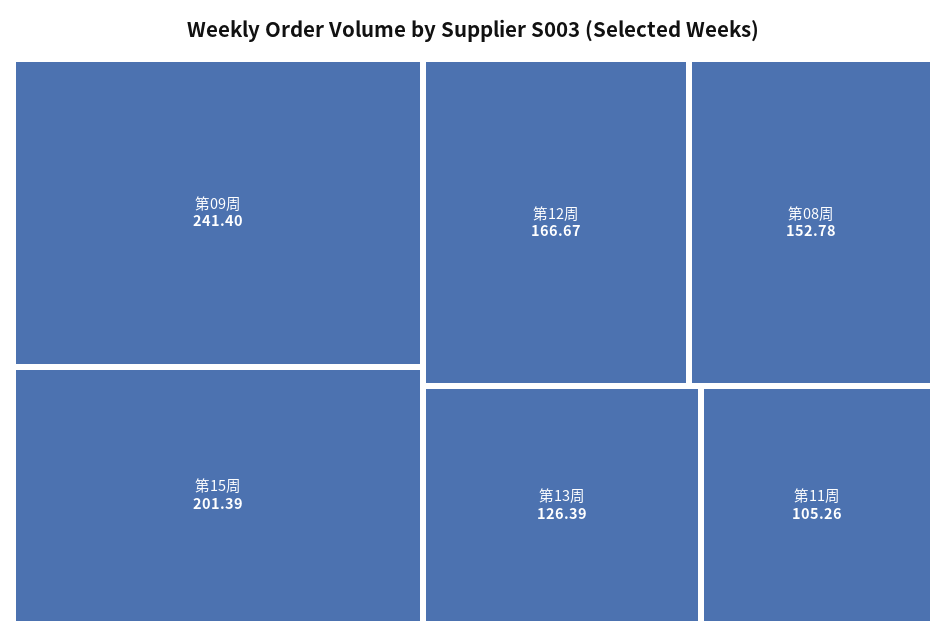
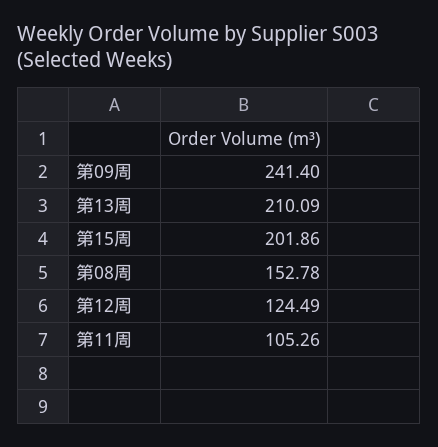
  {
    "第09周": 241.4,
-   "第15周": 201.39,
+   "第15周": 201.86,
-   "第12周": 166.67,
+   "第12周": 124.49,
    "第08周": 152.78,
-   "第13周": 126.39,
+   "第13周": 210.09,
    "第11周": 105.26
  }

